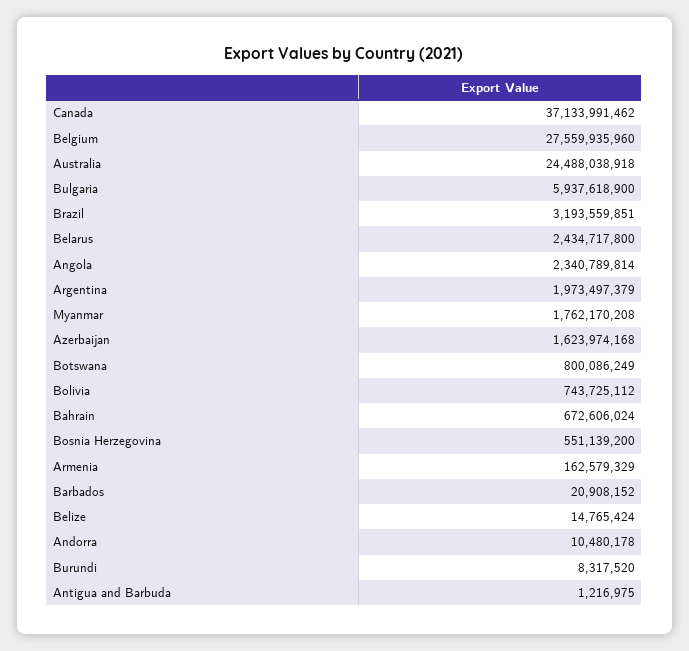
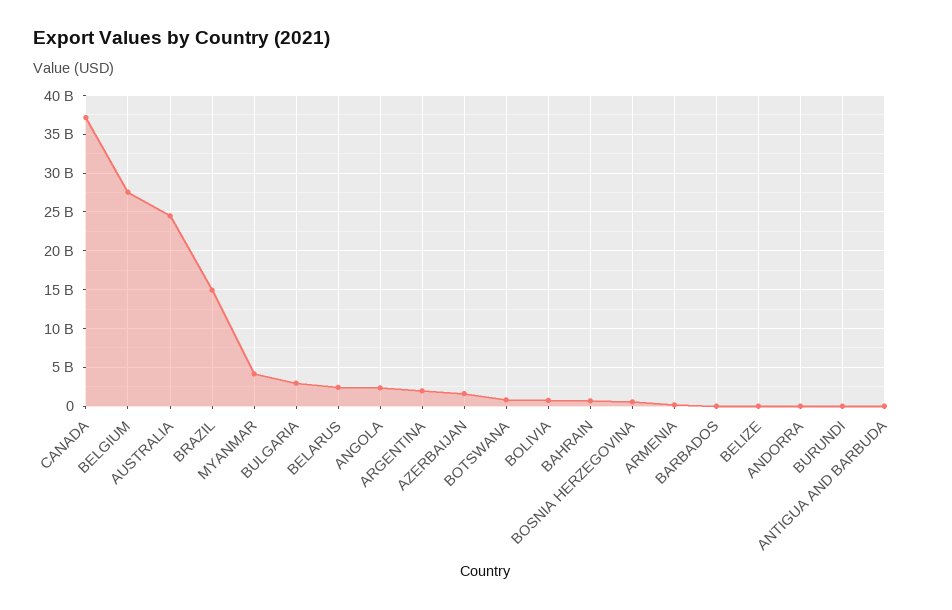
  {
    "Canada": 37133991462,
    "Belgium": 27559935960,
    "Australia": 24488038918,
-   "Bulgaria": 5937618900,
+   "Bulgaria": 3000000000,
-   "Brazil": 3193559851,
+   "Brazil": 15000000000,
    "Belarus": 2434717800,
    "Angola": 2340789814,
    "Argentina": 1973497379,
-   "Myanmar": 1762170208,
+   "Myanmar": 4000000000,
    "Azerbaijan": 1623974168,
    "Botswana": 800086249,
    "Bolivia": 743725112,
    "Bahrain": 672606024,
    "Bosnia Herzegovina": 551139200,
    "Armenia": 162579329,
    "Barbados": 20908152,
    "Belize": 14765424,
    "Andorra": 10480178,
    "Burundi": 8317520,
    "Antigua and Barbuda": 1216975
  }

